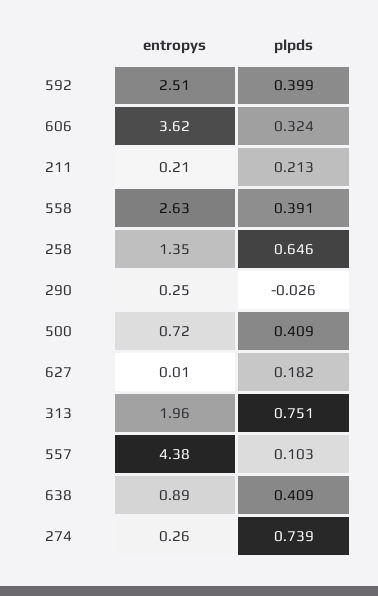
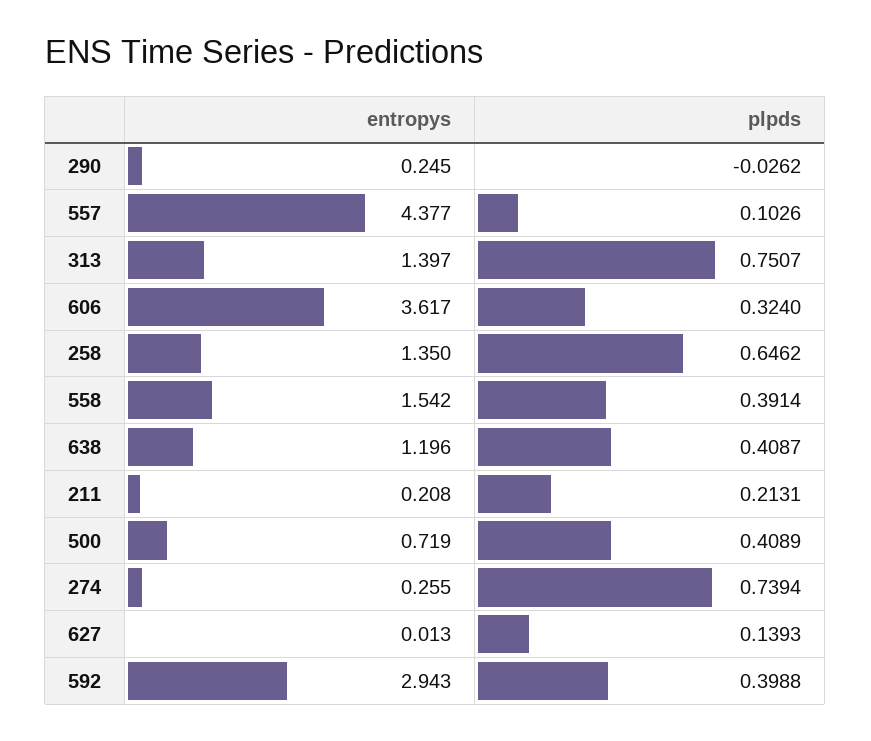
  {
    "entropys": {
-     "592": 2.51,
+     "592": 2.943,
      "606": 3.617,
      "211": 0.208,
-     "558": 2.63,
+     "558": 1.542,
      "258": 1.35,
      "290": 0.245,
      "500": 0.719,
      "627": 0.013,
-     "313": 1.96,
+     "313": 1.397,
      "557": 4.377,
-     "638": 0.89,
+     "638": 1.196,
      "274": 0.255
    },
    "plpds": {
      "592": 0.3988,
      "606": 0.324,
      "211": 0.2131,
      "558": 0.3914,
      "258": 0.6462,
      "290": -0.0262,
      "500": 0.4089,
-     "627": 0.182,
+     "627": 0.1393,
      "313": 0.7507,
      "557": 0.1026,
      "638": 0.4087,
      "274": 0.7394
    }
  }

